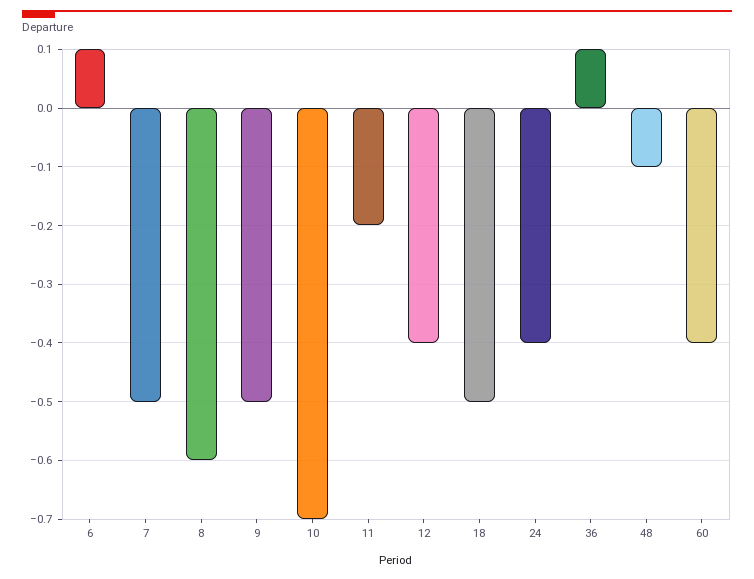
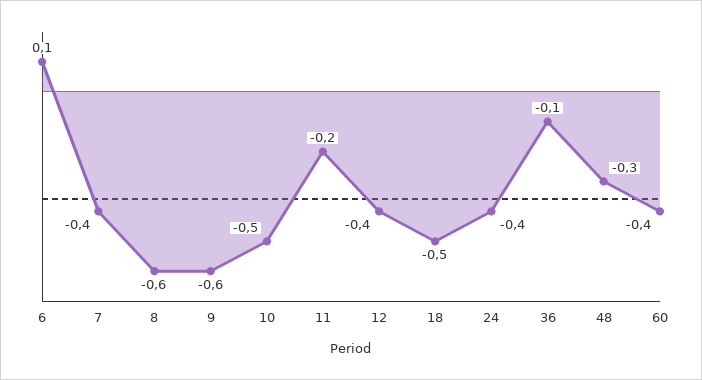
  {
    "6": 0.1,
-   "7": -0.5,
+   "7": -0.4,
    "8": -0.6,
-   "9": -0.5,
+   "9": -0.6,
-   "10": -0.7,
+   "10": -0.5,
    "11": -0.2,
    "12": -0.4,
    "18": -0.5,
    "24": -0.4,
-   "36": 0.1,
+   "36": -0.1,
-   "48": -0.1,
+   "48": -0.3,
    "60": -0.4
  }

